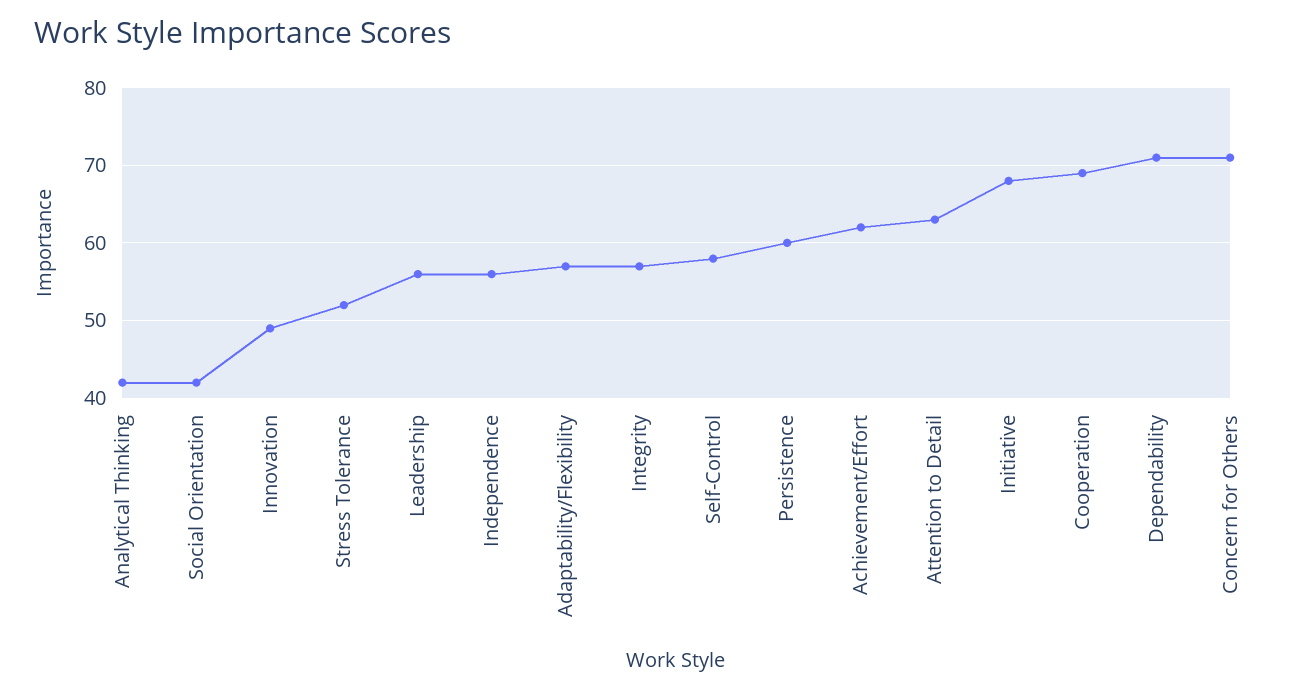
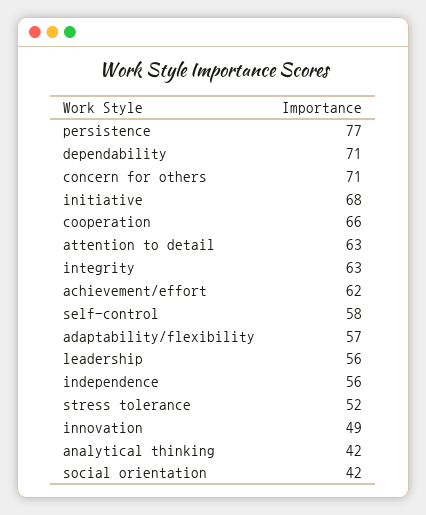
  {
    "Analytical Thinking": 42,
    "Social Orientation": 42,
    "Innovation": 49,
    "Stress Tolerance": 52,
    "Leadership": 56,
    "Independence": 56,
    "Adaptability/Flexibility": 57,
-   "Integrity": 57,
+   "Integrity": 63,
    "Self-Control": 58,
-   "Persistence": 60,
+   "Persistence": 77,
    "Achievement/Effort": 62,
    "Attention to Detail": 63,
    "Initiative": 68,
-   "Cooperation": 69,
+   "Cooperation": 66,
    "Dependability": 71,
    "Concern for Others": 71
  }

